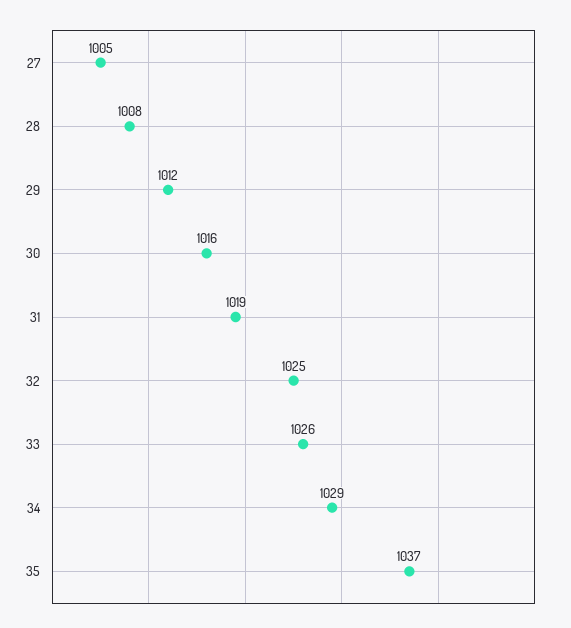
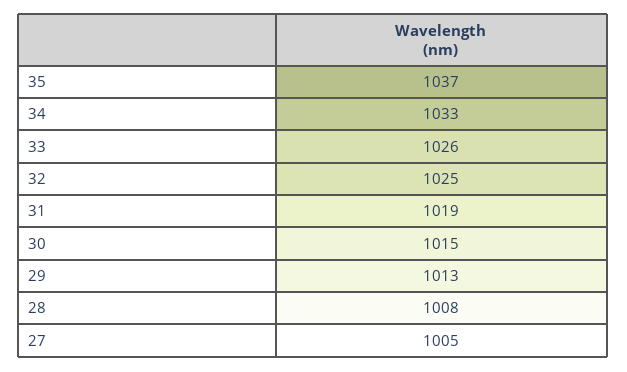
  {
    "27": 1005,
    "28": 1008,
-   "29": 1012,
+   "29": 1013,
-   "30": 1016,
+   "30": 1015,
    "31": 1019,
    "32": 1025,
    "33": 1026,
-   "34": 1029,
+   "34": 1033,
    "35": 1037
  }

